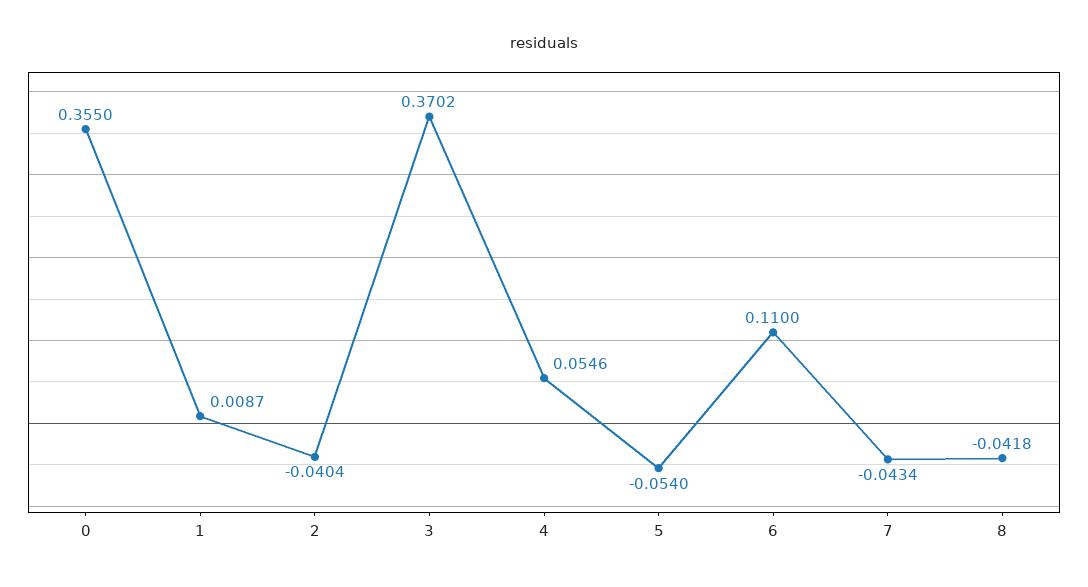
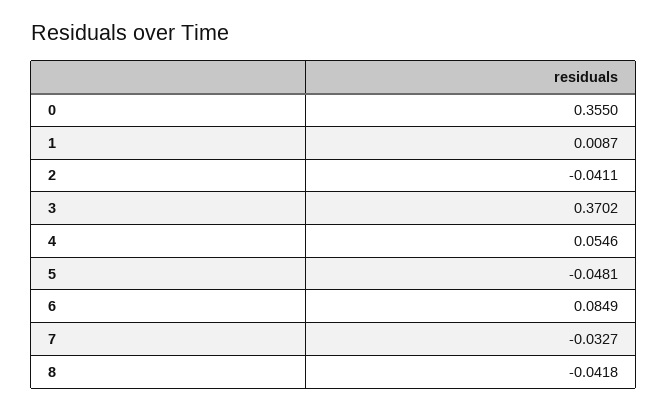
  {
    "0": 0.355,
    "1": 0.0087,
-   "2": -0.0404,
+   "2": -0.0411,
    "3": 0.3702,
    "4": 0.0546,
-   "5": -0.054,
+   "5": -0.0481,
-   "6": 0.11,
+   "6": 0.0849,
-   "7": -0.0434,
+   "7": -0.0327,
    "8": -0.0418
  }

